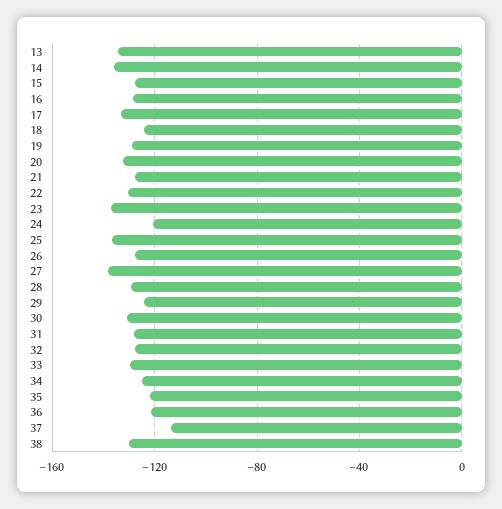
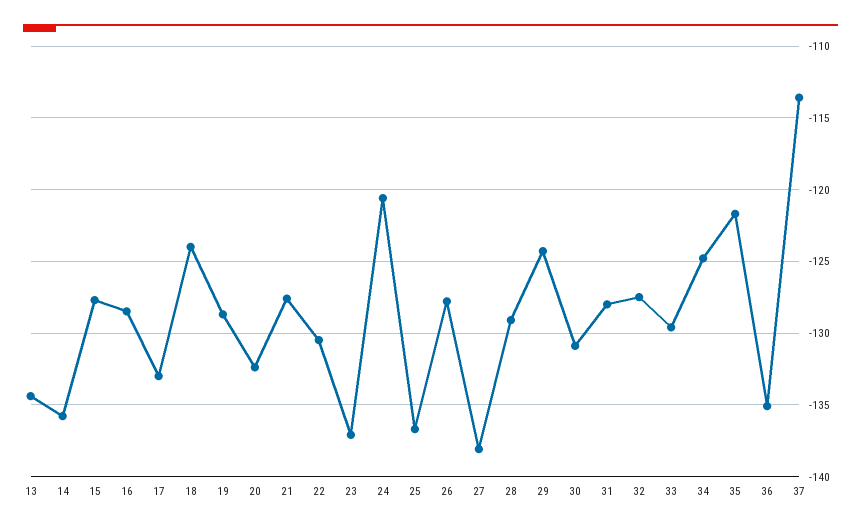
  {
    "13": -134.5,
    "14": -136,
    "15": -127.5,
    "16": -128.5,
    "17": -133,
    "18": -124,
    "19": -128.5,
    "20": -132.5,
    "21": -127.5,
    "22": -130.5,
    "23": -137,
    "24": -120.5,
    "25": -136.5,
    "26": -128,
    "27": -138,
    "28": -129,
    "29": -124.5,
    "30": -131,
    "31": -128,
    "32": -127.5,
    "33": -129.5,
    "34": -125,
    "35": -121.5,
-   "36": -120,
+   "36": -135,
-   "37": -113.5,
+   "37": -113.5
-   "38": -130
  }

